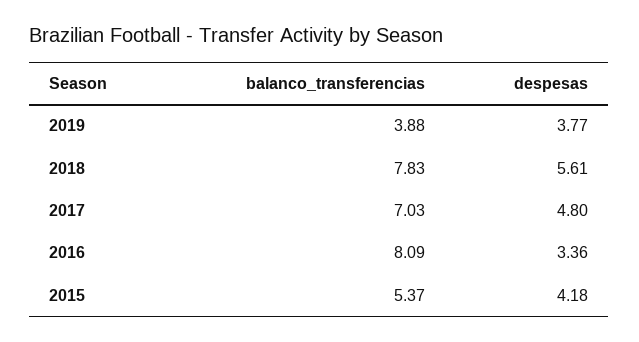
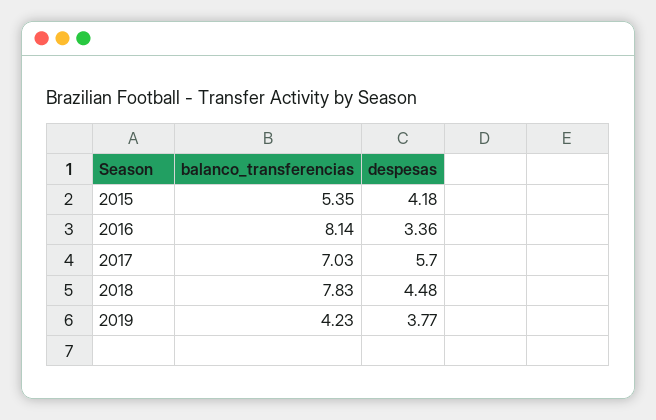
  {
    "balanco_transferencias": {
-     "2019": 3.88,
+     "2019": 4.23,
      "2018": 7.83,
      "2017": 7.03,
-     "2016": 8.09,
+     "2016": 8.14,
-     "2015": 5.37
+     "2015": 5.35
    },
    "despesas": {
      "2019": 3.77,
-     "2018": 5.61,
+     "2018": 4.48,
-     "2017": 4.8,
+     "2017": 5.7,
      "2016": 3.36,
      "2015": 4.18
    }
  }

